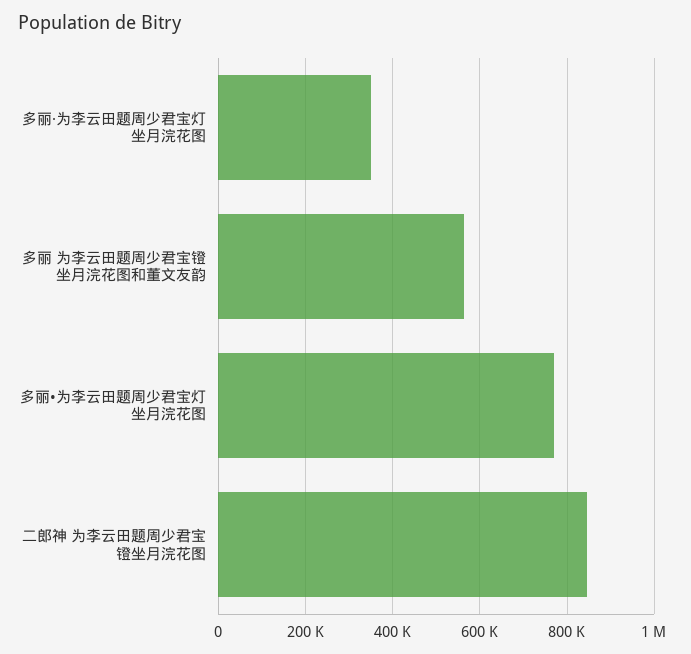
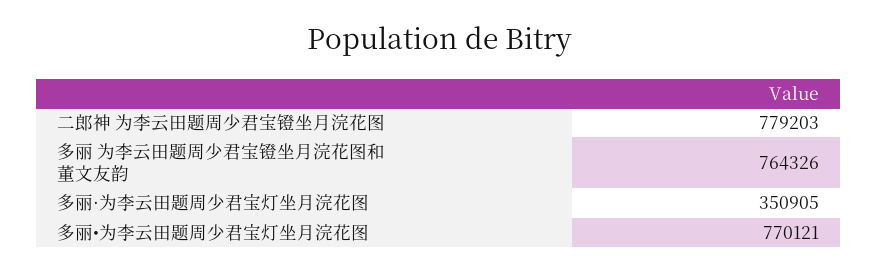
  {
    "多丽·为李云田题周少君宝灯坐月浣花图": 350905,
-   "多丽 为李云田题周少君宝镫坐月浣花图和董文友韵": 560000,
+   "多丽 为李云田题周少君宝镫坐月浣花图和董文友韵": 764326,
    "多丽•为李云田题周少君宝灯坐月浣花图": 770121,
-   "二郎神 为李云田题周少君宝镫坐月浣花图": 840000
+   "二郎神 为李云田题周少君宝镫坐月浣花图": 779203
  }

